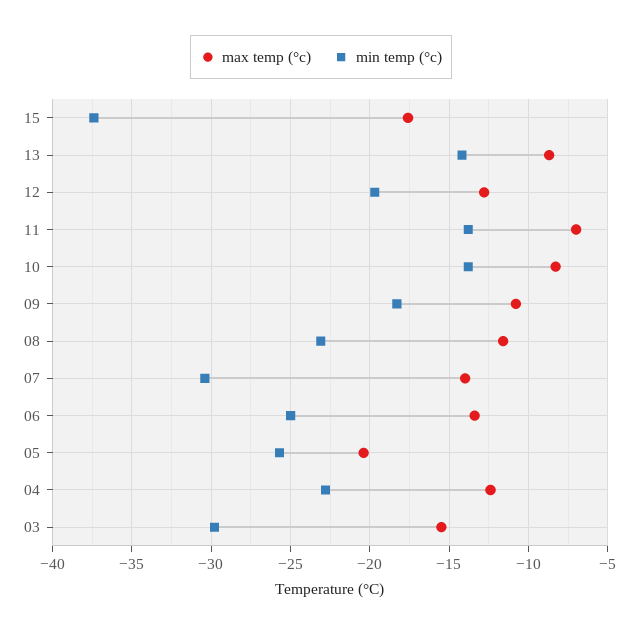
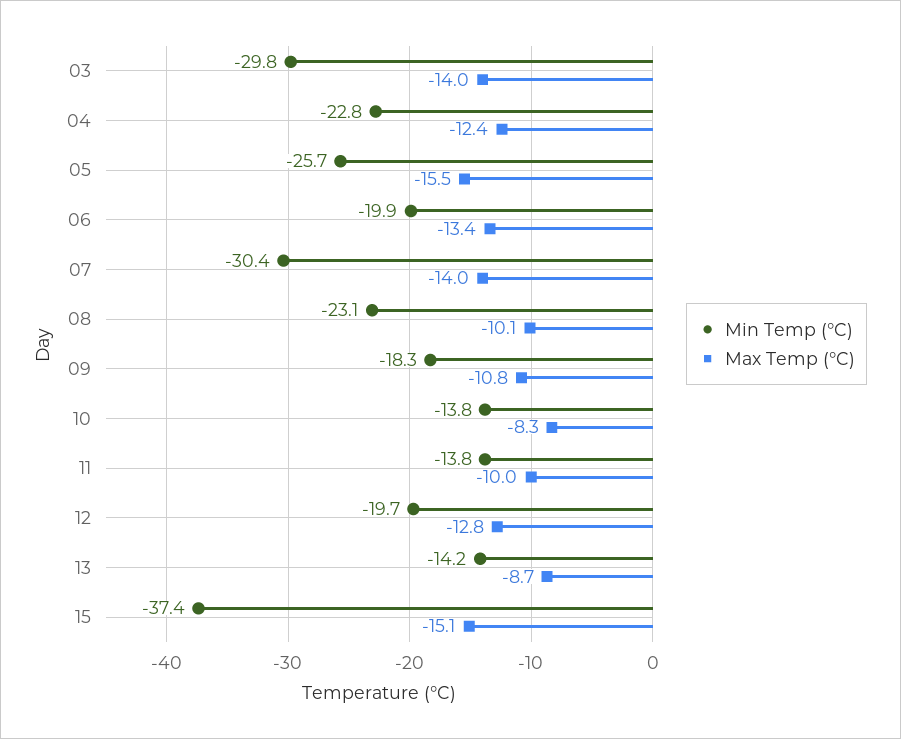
  {
    "max temp (°c)": {
-     "15": -17.5,
+     "15": -15.1,
      "13": -8.7,
      "12": -12.8,
-     "11": -7,
+     "11": -10,
      "10": -8.3,
      "09": -10.8,
-     "08": -11.5,
+     "08": -10.1,
      "07": -14,
      "06": -13.4,
-     "05": -20.5,
+     "05": -15.5,
      "04": -12.4,
-     "03": -15.5
+     "03": -14
    },
    "min temp (°c)": {
      "15": -37.4,
      "13": -14.2,
      "12": -19.7,
      "11": -13.8,
      "10": -13.8,
      "09": -18.3,
      "08": -23.1,
      "07": -30.4,
-     "06": -25,
+     "06": -19.9,
      "05": -25.7,
      "04": -22.8,
      "03": -29.8
    }
  }

